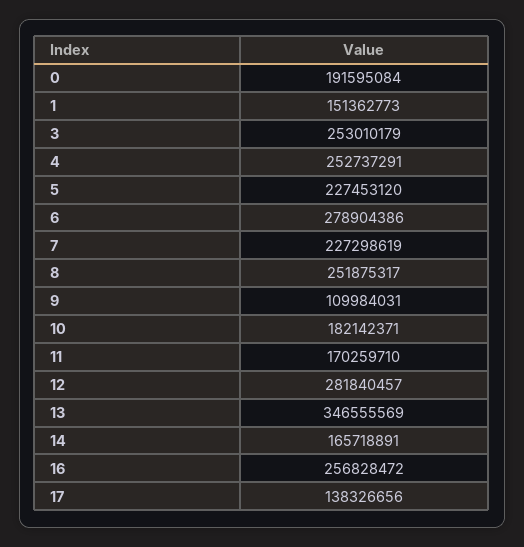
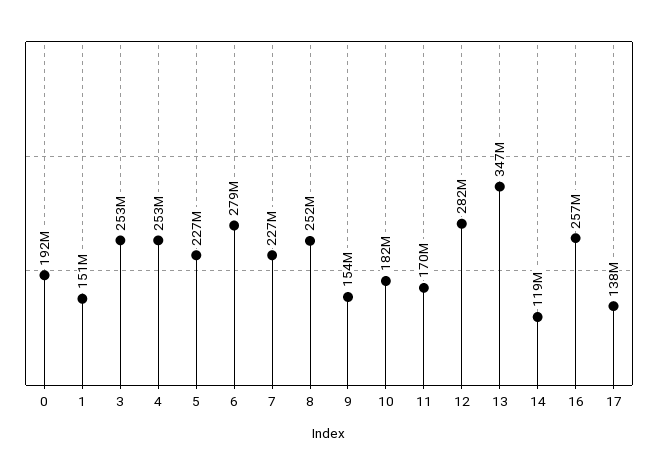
  {
    "0": 191595084,
    "1": 151362773,
    "3": 253010179,
    "4": 252737291,
    "5": 227453120,
    "6": 278904386,
    "7": 227298619,
    "8": 251875317,
-   "9": 109984031,
+   "9": 154000000,
    "10": 182142371,
    "11": 170259710,
    "12": 281840457,
    "13": 346555569,
-   "14": 165718891,
+   "14": 119000000,
    "16": 256828472,
    "17": 138326656
  }

